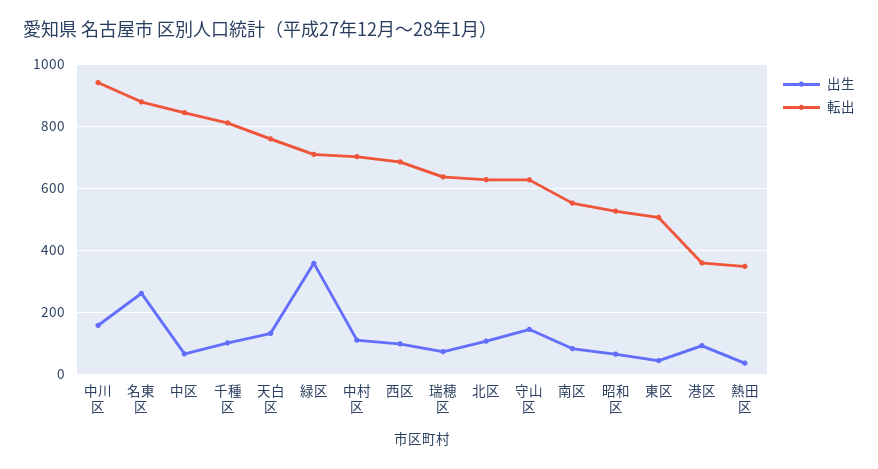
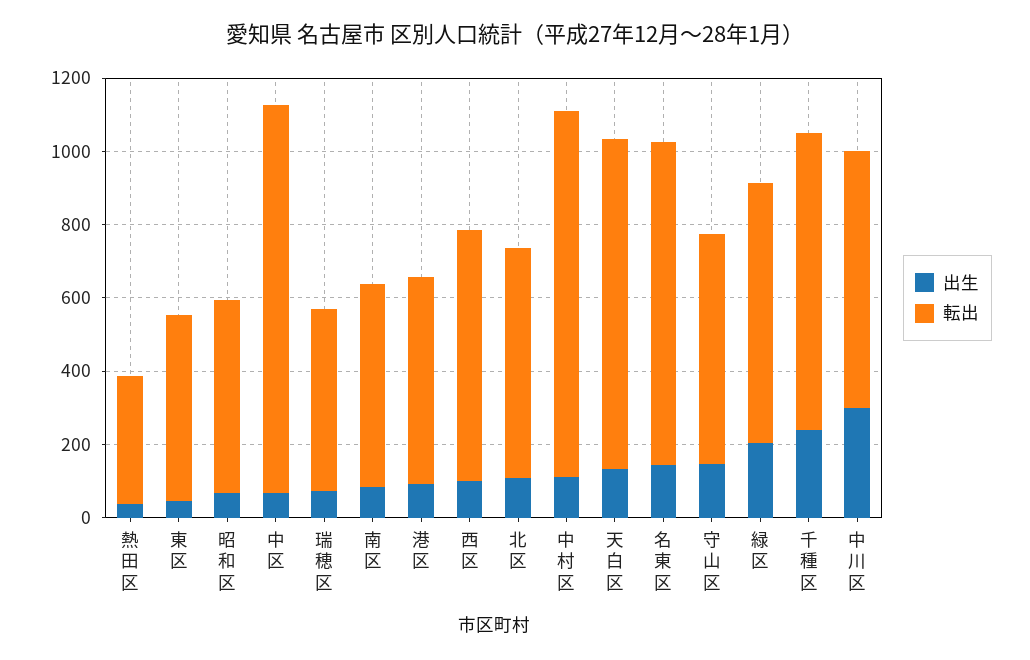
  {
    "出生": {
-     "中川区": 160,
+     "中川区": 300,
-     "名東区": 260,
+     "名東区": 150,
      "中区": 60,
-     "千種区": 100,
+     "千種区": 250,
      "天白区": 140,
-     "緑区": 360,
+     "緑区": 200,
      "中村区": 120,
      "西区": 100,
      "瑞穂区": 80,
      "北区": 100,
      "守山区": 140,
      "南区": 80,
      "昭和区": 60,
      "東区": 40,
      "港区": 100,
      "熱田区": 40
    },
    "転出": {
-     "中川区": 940,
+     "中川区": 700,
      "名東区": 880,
-     "中区": 840,
+     "中区": 1050,
      "千種区": 820,
-     "天白区": 760,
+     "天白区": 900,
      "緑区": 720,
-     "中村区": 700,
+     "中村区": 1000,
      "西区": 680,
-     "瑞穂区": 640,
+     "瑞穂区": 500,
      "北区": 620,
      "守山区": 620,
      "南区": 560,
      "昭和区": 520,
      "東区": 500,
-     "港区": 360,
+     "港区": 550,
      "熱田区": 340
    }
  }

